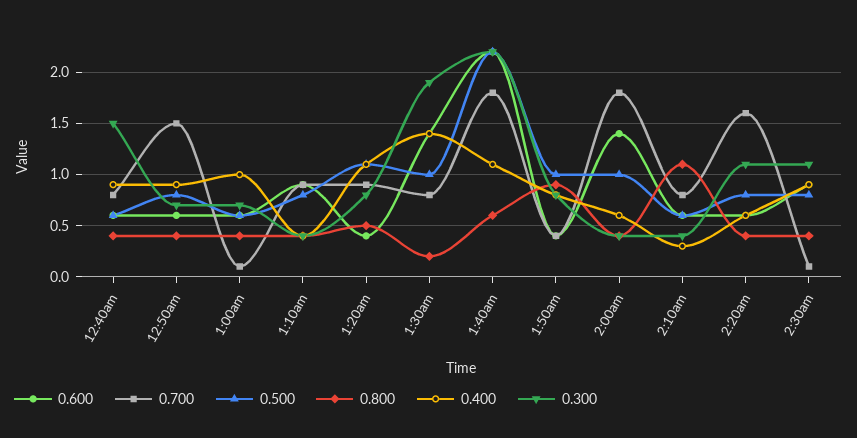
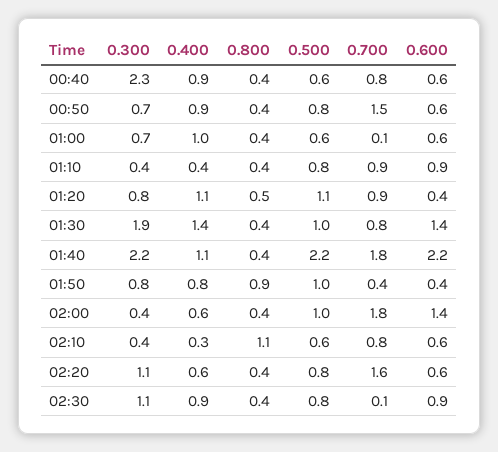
  {
    "0.600": {
      "12:40am": 0.6,
      "12:50am": 0.6,
      "1:00am": 0.6,
      "1:10am": 0.9,
      "1:20am": 0.4,
      "1:30am": 1.4,
      "1:40am": 2.2,
      "1:50am": 0.4,
      "2:00am": 1.4,
      "2:10am": 0.6,
      "2:20am": 0.6,
      "2:30am": 0.9
    },
    "0.700": {
      "12:40am": 0.8,
      "12:50am": 1.5,
      "1:00am": 0.1,
      "1:10am": 0.9,
      "1:20am": 0.9,
      "1:30am": 0.8,
      "1:40am": 1.8,
      "1:50am": 0.4,
      "2:00am": 1.8,
      "2:10am": 0.8,
      "2:20am": 1.6,
      "2:30am": 0.1
    },
    "0.500": {
      "12:40am": 0.6,
      "12:50am": 0.8,
      "1:00am": 0.6,
      "1:10am": 0.8,
      "1:20am": 1.1,
      "1:30am": 1,
      "1:40am": 2.2,
      "1:50am": 1,
      "2:00am": 1,
      "2:10am": 0.6,
      "2:20am": 0.8,
      "2:30am": 0.8
    },
    "0.800": {
      "12:40am": 0.4,
      "12:50am": 0.4,
      "1:00am": 0.4,
      "1:10am": 0.4,
      "1:20am": 0.5,
-     "1:30am": 0.2,
+     "1:30am": 0.4,
-     "1:40am": 0.6,
+     "1:40am": 0.4,
      "1:50am": 0.9,
      "2:00am": 0.4,
      "2:10am": 1.1,
      "2:20am": 0.4,
      "2:30am": 0.4
    },
    "0.400": {
      "12:40am": 0.9,
      "12:50am": 0.9,
      "1:00am": 1,
      "1:10am": 0.4,
      "1:20am": 1.1,
      "1:30am": 1.4,
      "1:40am": 1.1,
      "1:50am": 0.8,
      "2:00am": 0.6,
      "2:10am": 0.3,
      "2:20am": 0.6,
      "2:30am": 0.9
    },
    "0.300": {
-     "12:40am": 1.5,
+     "12:40am": 2.3,
      "12:50am": 0.7,
      "1:00am": 0.7,
      "1:10am": 0.4,
      "1:20am": 0.8,
      "1:30am": 1.9,
      "1:40am": 2.2,
      "1:50am": 0.8,
      "2:00am": 0.4,
      "2:10am": 0.4,
      "2:20am": 1.1,
      "2:30am": 1.1
    }
  }

